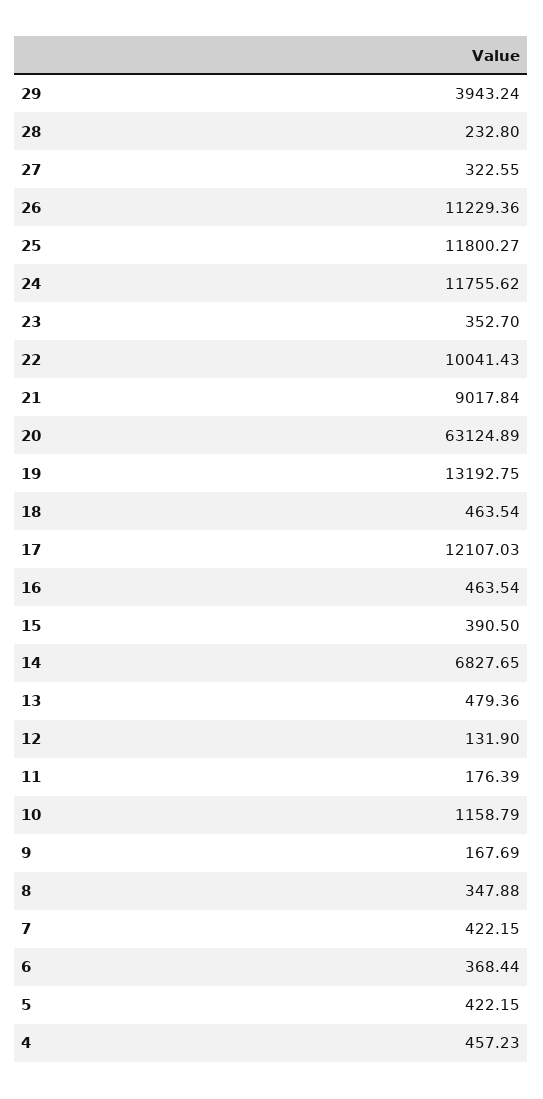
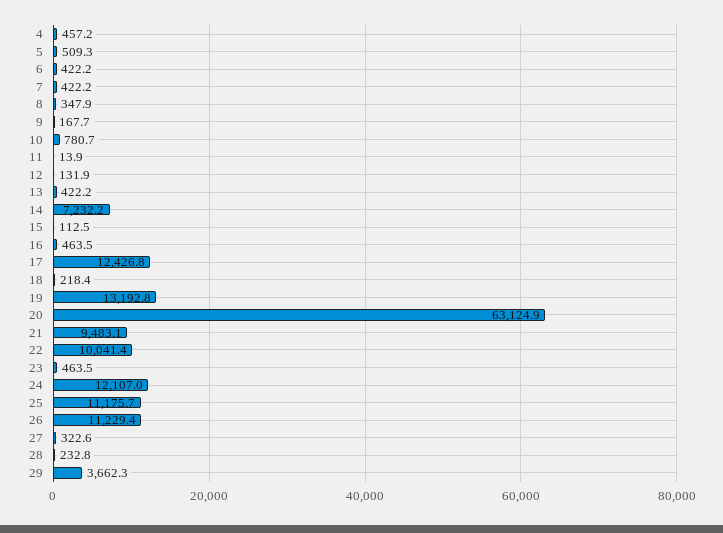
  {
-   "29": 3943.24,
+   "29": 3662.3,
    "28": 232.8,
    "27": 322.55,
    "26": 11229.36,
-   "25": 11800.27,
+   "25": 11175.7,
-   "24": 11755.62,
+   "24": 12107,
-   "23": 352.7,
+   "23": 463.5,
    "22": 10041.43,
-   "21": 9017.84,
+   "21": 9483.1,
    "20": 63124.89,
    "19": 13192.75,
-   "18": 463.54,
+   "18": 218.4,
-   "17": 12107.03,
+   "17": 12426.8,
    "16": 463.54,
-   "15": 390.5,
+   "15": 112.5,
-   "14": 6827.65,
+   "14": 7232.2,
-   "13": 479.36,
+   "13": 422.2,
    "12": 131.9,
-   "11": 176.39,
+   "11": 13.9,
-   "10": 1158.79,
+   "10": 780.7,
    "9": 167.69,
    "8": 347.88,
    "7": 422.15,
-   "6": 368.44,
+   "6": 422.2,
-   "5": 422.15,
+   "5": 509.3,
    "4": 457.23
  }

